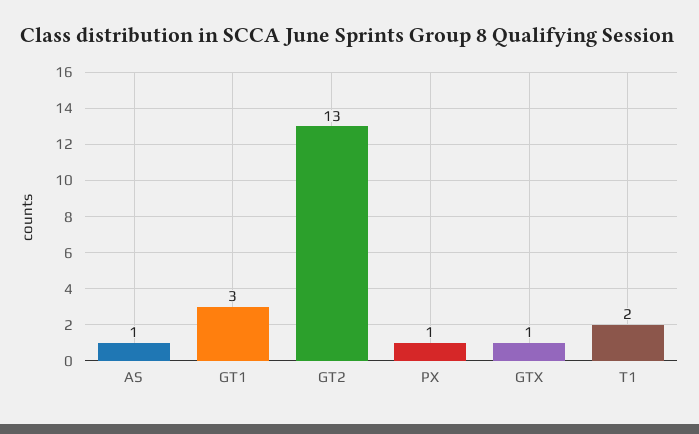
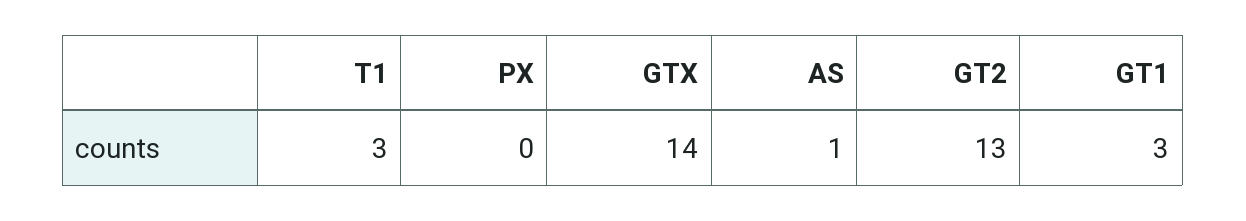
  {
    "AS": 1,
    "GT1": 3,
    "GT2": 13,
-   "PX": 1,
+   "PX": 0,
-   "GTX": 1,
+   "GTX": 14,
-   "T1": 2
+   "T1": 3
  }

